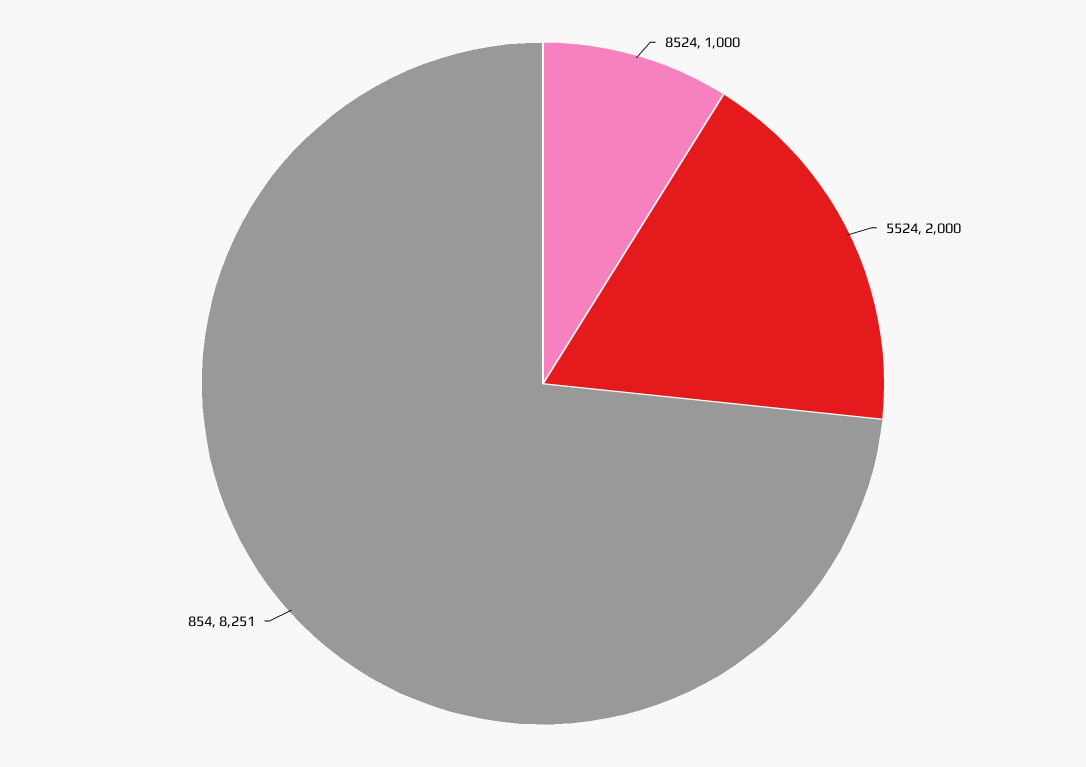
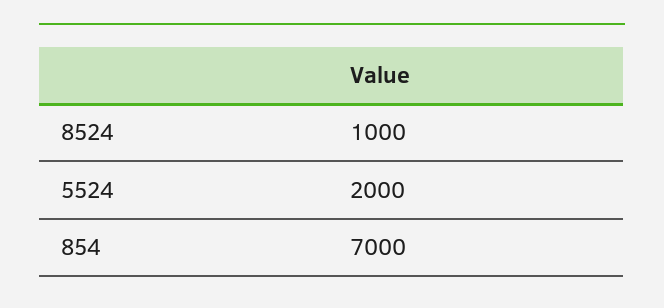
  {
    "8524": 1000,
    "5524": 2000,
-   "854": 8251
+   "854": 7000
  }

